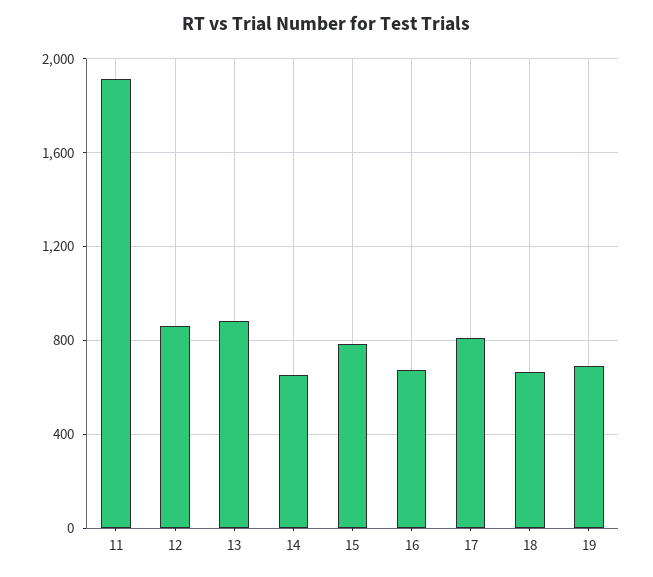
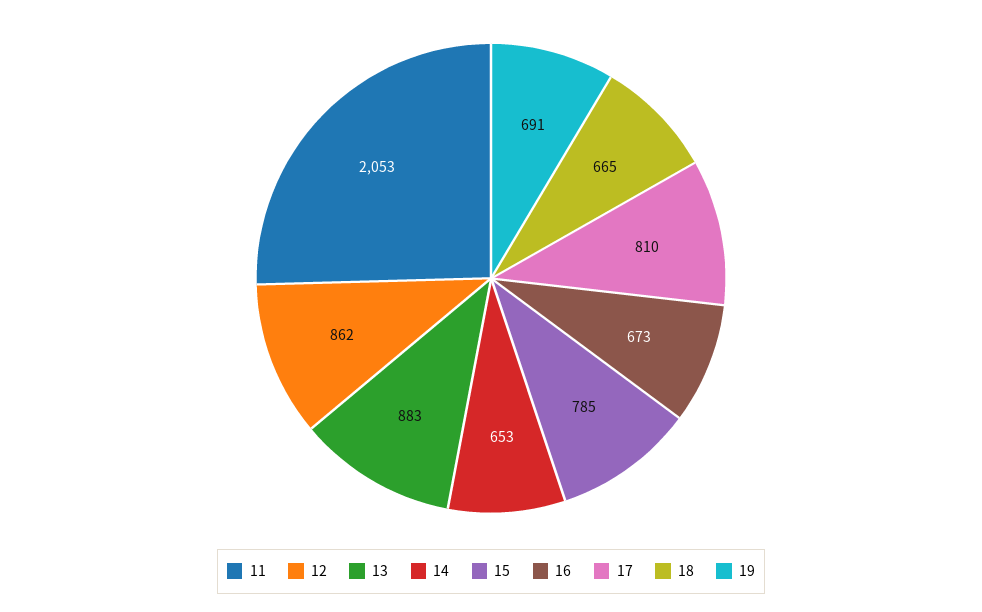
  {
-   "11": 1900,
+   "11": 2053,
    "12": 862,
    "13": 883,
    "14": 653,
    "15": 785,
    "16": 673,
    "17": 810,
    "18": 665,
    "19": 691
  }

